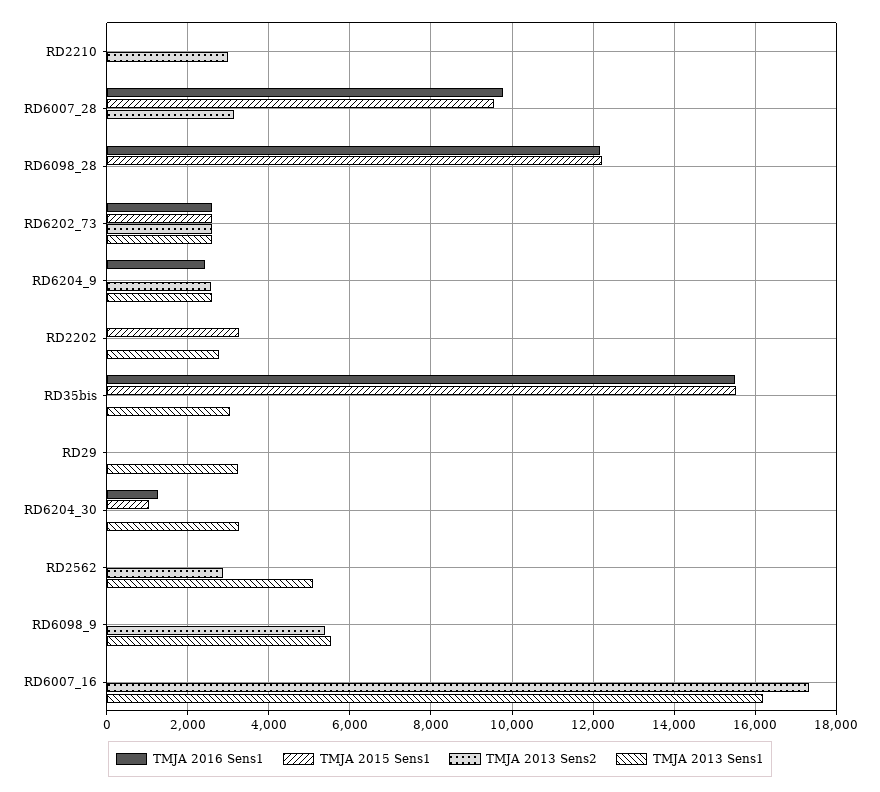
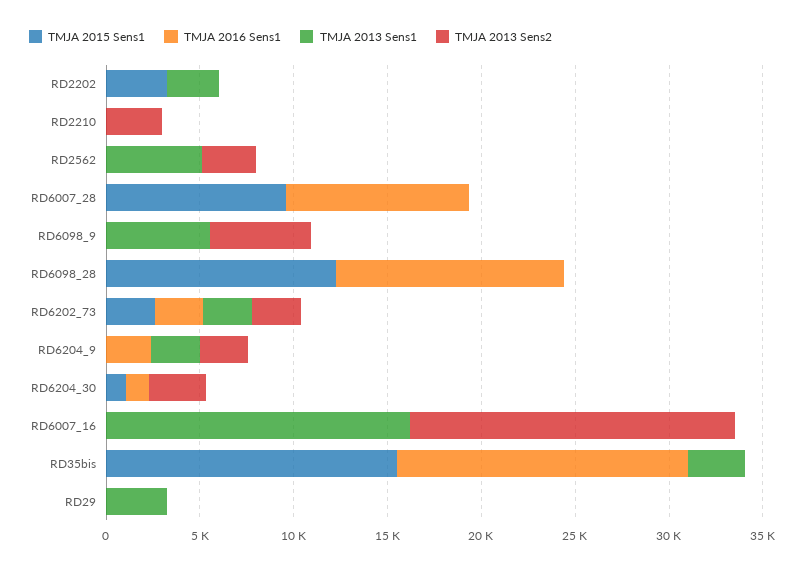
  {
    "TMJA 2016 Sens1": {
      "RD2210": 0,
      "RD6007_28": 9800,
      "RD6098_28": 12200,
      "RD6202_73": 2600,
      "RD6204_9": 2400,
      "RD2202": 0,
      "RD35bis": 15400,
      "RD29": 0,
      "RD6204_30": 1200,
      "RD2562": 0,
      "RD6098_9": 0,
      "RD6007_16": 0
    },
    "TMJA 2015 Sens1": {
      "RD2210": 0,
      "RD6007_28": 9600,
      "RD6098_28": 12200,
      "RD6202_73": 2600,
      "RD6204_9": 0,
      "RD2202": 3200,
      "RD35bis": 15600,
      "RD29": 0,
      "RD6204_30": 1000,
      "RD2562": 0,
      "RD6098_9": 0,
      "RD6007_16": 0
    },
    "TMJA 2013 Sens2": {
      "RD2210": 3000,
-     "RD6007_28": 3200,
+     "RD6007_28": 0,
      "RD6098_28": 0,
      "RD6202_73": 2600,
      "RD6204_9": 2600,
      "RD2202": 0,
      "RD35bis": 0,
      "RD29": 0,
-     "RD6204_30": 0,
+     "RD6204_30": 3000,
      "RD2562": 2800,
      "RD6098_9": 5400,
      "RD6007_16": 17400
    },
    "TMJA 2013 Sens1": {
      "RD2210": 0,
      "RD6007_28": 0,
      "RD6098_28": 0,
      "RD6202_73": 2600,
      "RD6204_9": 2600,
      "RD2202": 2800,
      "RD35bis": 3000,
      "RD29": 3200,
-     "RD6204_30": 3200,
+     "RD6204_30": 0,
      "RD2562": 5000,
      "RD6098_9": 5600,
      "RD6007_16": 16200
    }
  }

